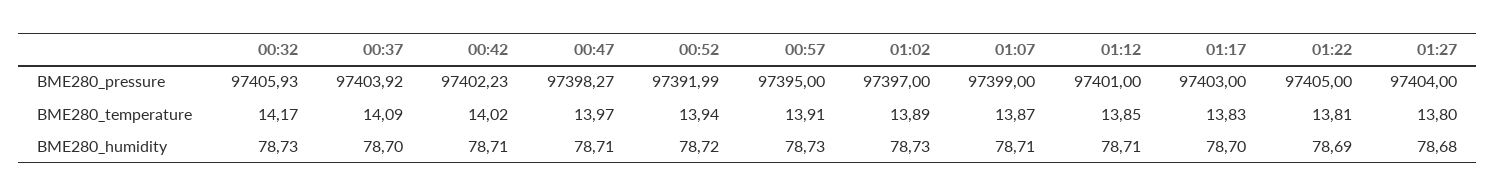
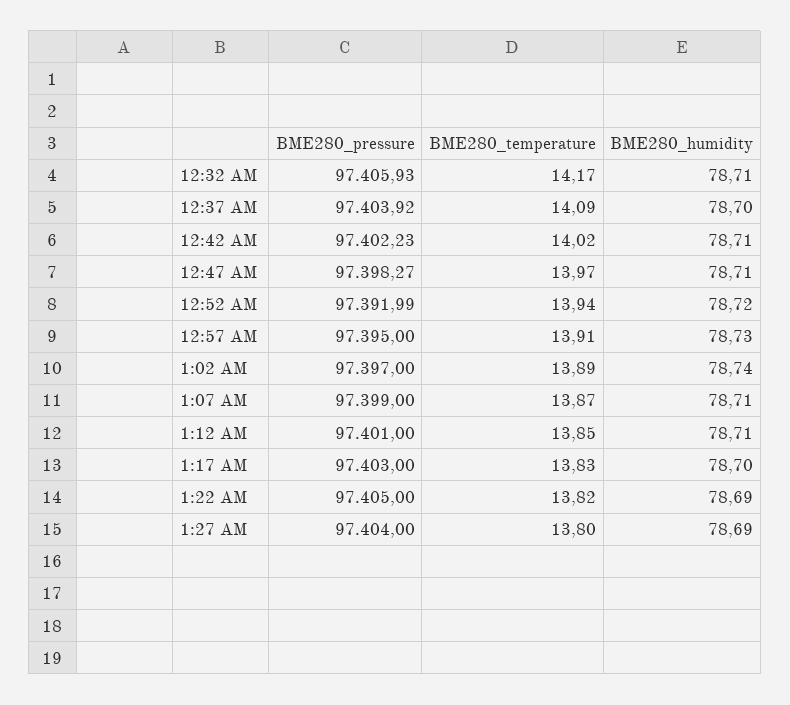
  {
    "00:32": {
      "BME280_pressure": 97405.93,
      "BME280_temperature": 14.17,
-     "BME280_humidity": 78.73
+     "BME280_humidity": 78.71
    },
    "00:37": {
      "BME280_pressure": 97403.92,
      "BME280_temperature": 14.09,
      "BME280_humidity": 78.7
    },
    "00:42": {
      "BME280_pressure": 97402.23,
      "BME280_temperature": 14.02,
      "BME280_humidity": 78.71
    },
    "00:47": {
      "BME280_pressure": 97398.27,
      "BME280_temperature": 13.97,
      "BME280_humidity": 78.71
    },
    "00:52": {
      "BME280_pressure": 97391.99,
      "BME280_temperature": 13.94,
      "BME280_humidity": 78.72
    },
    "00:57": {
      "BME280_pressure": 97395,
      "BME280_temperature": 13.91,
      "BME280_humidity": 78.73
    },
    "01:02": {
      "BME280_pressure": 97397,
      "BME280_temperature": 13.89,
-     "BME280_humidity": 78.73
+     "BME280_humidity": 78.74
    },
    "01:07": {
      "BME280_pressure": 97399,
      "BME280_temperature": 13.87,
      "BME280_humidity": 78.71
    },
    "01:12": {
      "BME280_pressure": 97401,
      "BME280_temperature": 13.85,
      "BME280_humidity": 78.71
    },
    "01:17": {
      "BME280_pressure": 97403,
      "BME280_temperature": 13.83,
      "BME280_humidity": 78.7
    },
    "01:22": {
      "BME280_pressure": 97405,
-     "BME280_temperature": 13.81,
+     "BME280_temperature": 13.82,
      "BME280_humidity": 78.69
    },
    "01:27": {
      "BME280_pressure": 97404,
      "BME280_temperature": 13.8,
-     "BME280_humidity": 78.68
+     "BME280_humidity": 78.69
    }
  }

